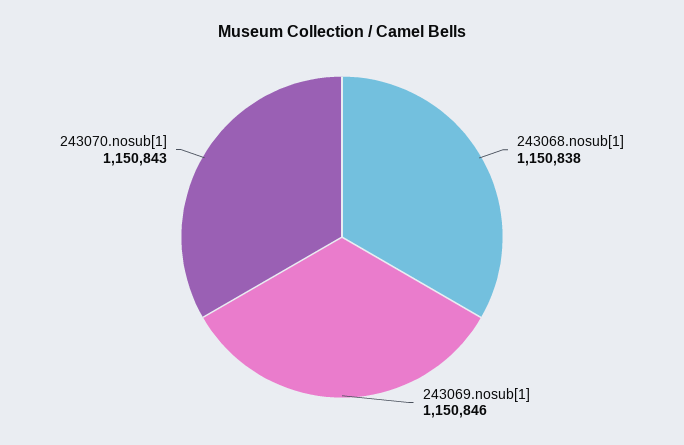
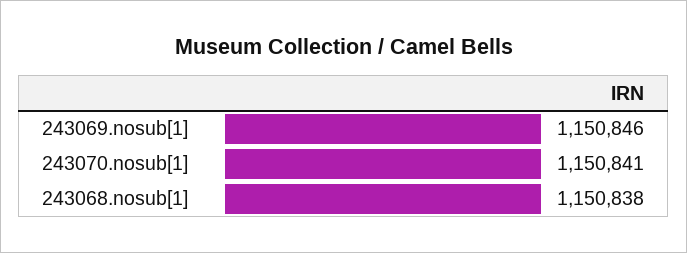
  {
    "243068.nosub[1]": 1150838,
    "243069.nosub[1]": 1150846,
-   "243070.nosub[1]": 1150843
+   "243070.nosub[1]": 1150841
  }

